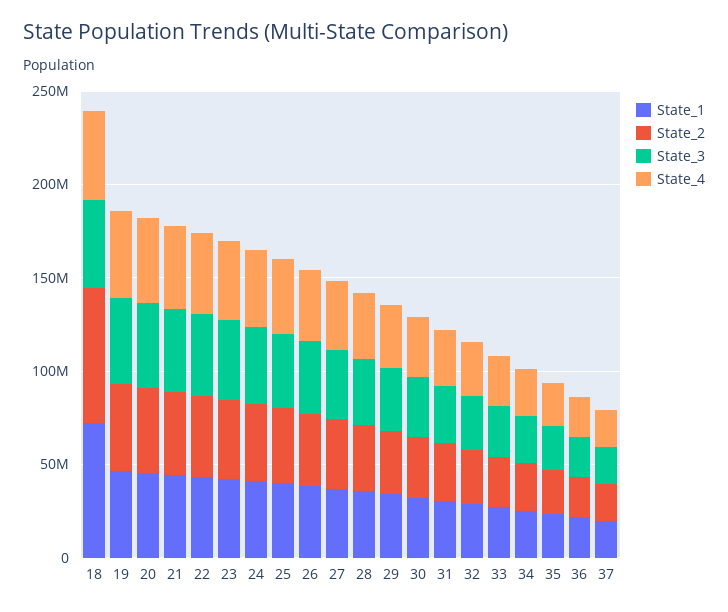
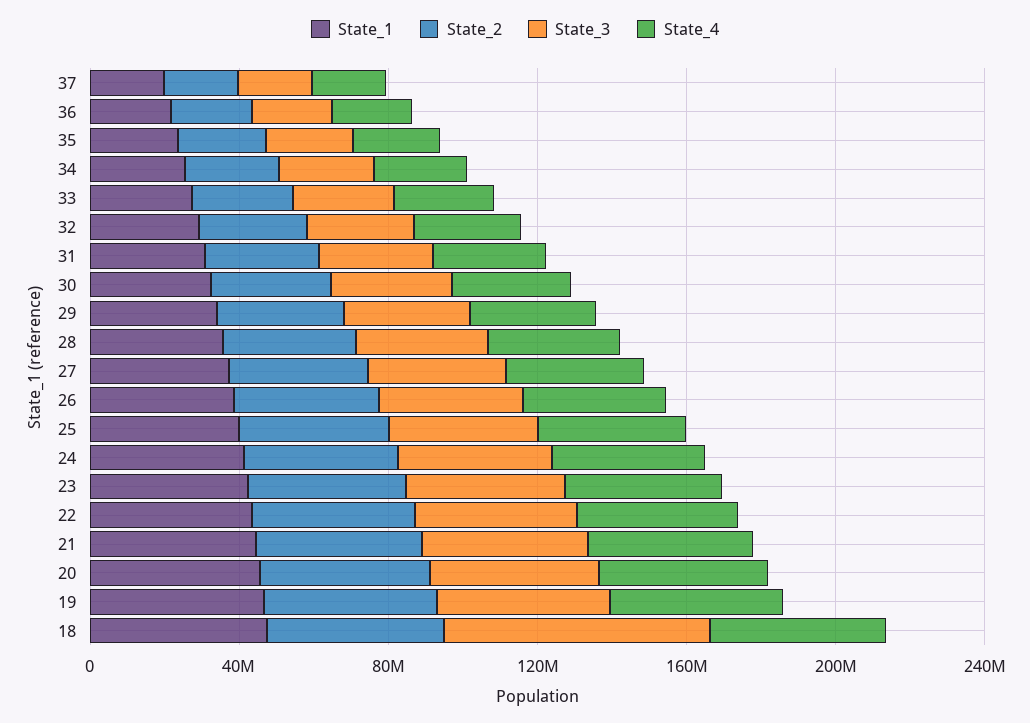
  {
    "State_1": {
-     "18": 70000000,
+     "18": 50000000,
      "19": 50000000,
      "20": 50000000,
      "21": 40000000,
      "22": 40000000,
      "23": 40000000,
      "24": 40000000,
      "25": 40000000,
      "26": 40000000,
      "27": 40000000,
      "28": 40000000,
      "29": 30000000,
      "30": 30000000,
      "31": 30000000,
      "32": 30000000,
      "33": 30000000,
      "34": 30000000,
      "35": 20000000,
      "36": 20000000,
      "37": 20000000
    },
    "State_2": {
-     "18": 70000000,
+     "18": 50000000,
      "19": 50000000,
      "20": 50000000,
      "21": 40000000,
      "22": 40000000,
      "23": 40000000,
      "24": 40000000,
      "25": 40000000,
      "26": 40000000,
      "27": 40000000,
      "28": 40000000,
      "29": 30000000,
      "30": 30000000,
      "31": 30000000,
      "32": 30000000,
      "33": 30000000,
      "34": 30000000,
      "35": 20000000,
      "36": 20000000,
      "37": 20000000
    },
    "State_3": {
-     "18": 50000000,
+     "18": 70000000,
      "19": 50000000,
      "20": 50000000,
      "21": 40000000,
      "22": 40000000,
      "23": 40000000,
      "24": 40000000,
      "25": 40000000,
      "26": 40000000,
      "27": 40000000,
      "28": 40000000,
      "29": 30000000,
      "30": 30000000,
      "31": 30000000,
      "32": 30000000,
      "33": 30000000,
      "34": 30000000,
      "35": 20000000,
      "36": 20000000,
      "37": 20000000
    },
    "State_4": {
      "18": 50000000,
      "19": 50000000,
      "20": 50000000,
      "21": 40000000,
      "22": 40000000,
      "23": 40000000,
      "24": 40000000,
      "25": 40000000,
      "26": 40000000,
      "27": 40000000,
      "28": 40000000,
      "29": 30000000,
      "30": 30000000,
      "31": 30000000,
      "32": 30000000,
      "33": 30000000,
      "34": 30000000,
      "35": 20000000,
      "36": 20000000,
      "37": 20000000
    }
  }

